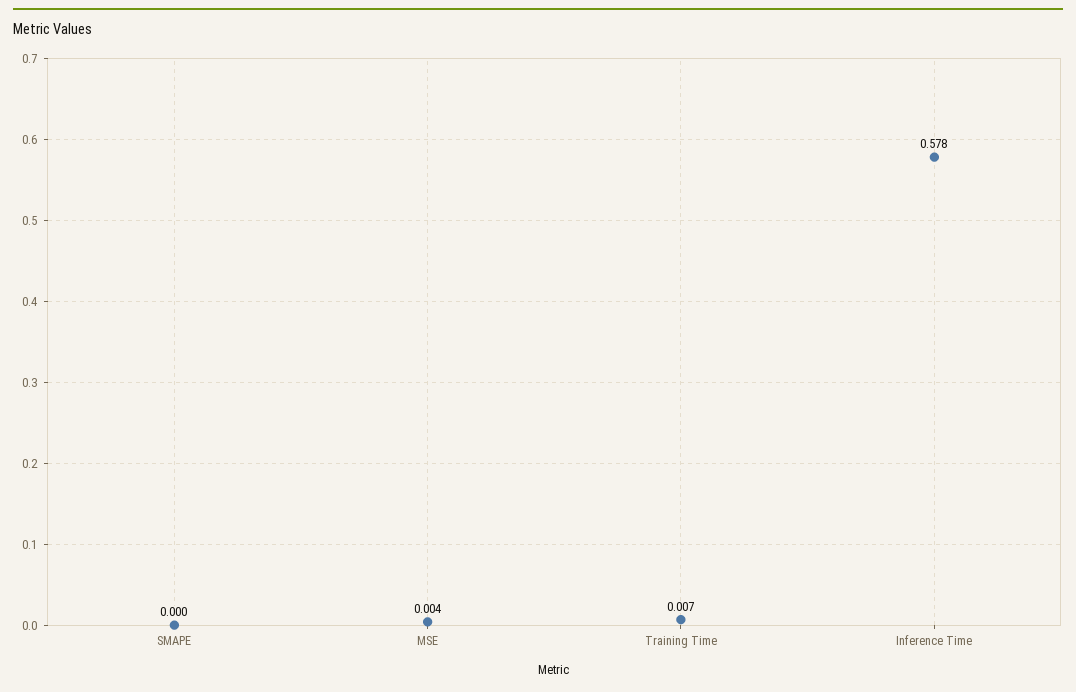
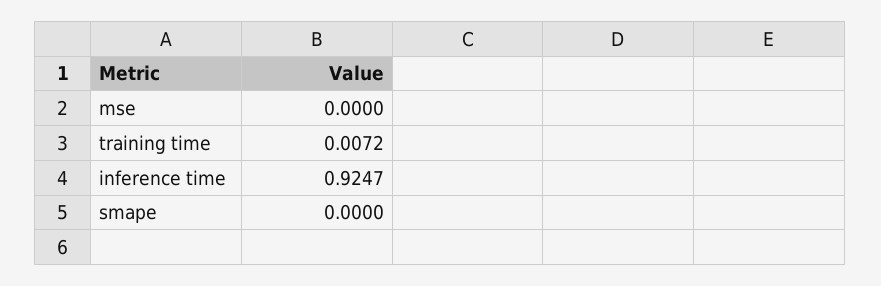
  {
    "SMAPE": 0,
-   "MSE": 0.004,
+   "MSE": 0,
    "Training Time": 0.0072,
-   "Inference Time": 0.578
+   "Inference Time": 0.9247
  }

